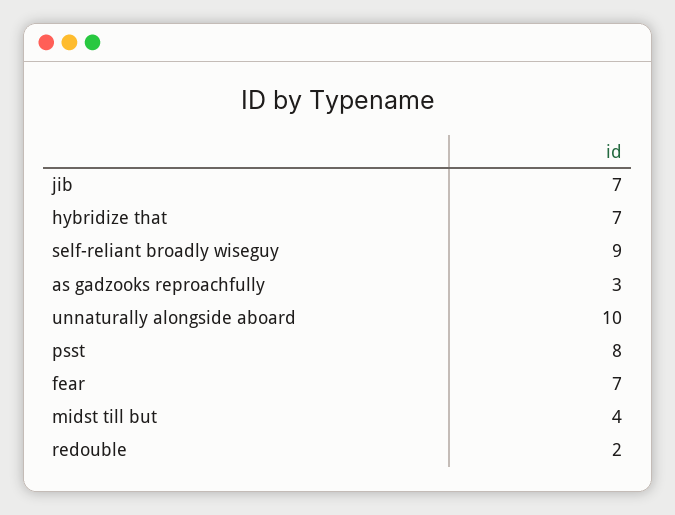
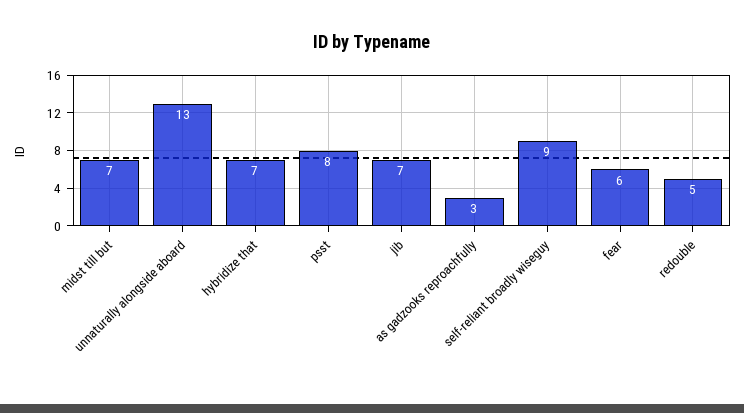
  {
    "jib": 7,
    "hybridize that": 7,
    "self-reliant broadly wiseguy": 9,
    "as gadzooks reproachfully": 3,
-   "unnaturally alongside aboard": 10,
+   "unnaturally alongside aboard": 13,
    "psst": 8,
-   "fear": 7,
+   "fear": 6,
-   "midst till but": 4,
+   "midst till but": 7,
-   "redouble": 2
+   "redouble": 5
  }

